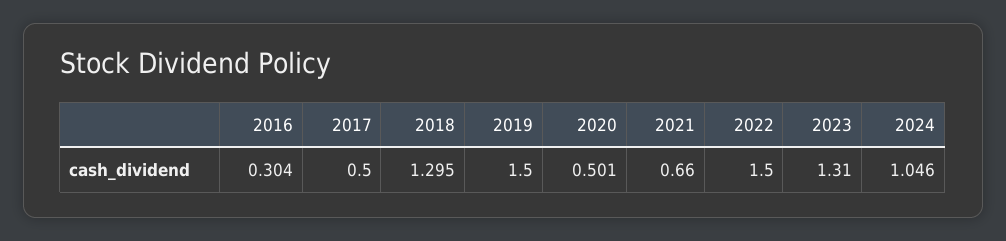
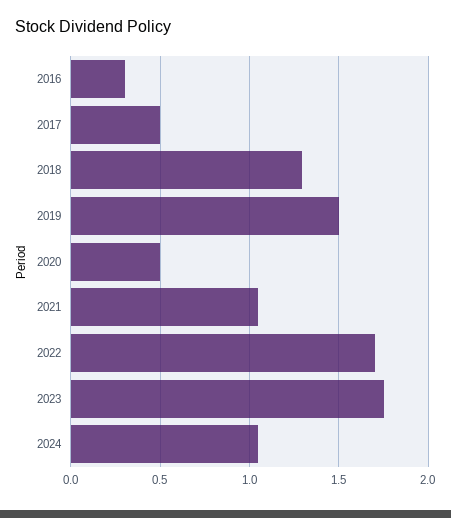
  {
    "2016": 0.304,
    "2017": 0.5,
    "2018": 1.295,
    "2019": 1.5,
    "2020": 0.501,
-   "2021": 0.66,
+   "2021": 1.05,
-   "2022": 1.5,
+   "2022": 1.7,
-   "2023": 1.31,
+   "2023": 1.75,
    "2024": 1.046
  }

